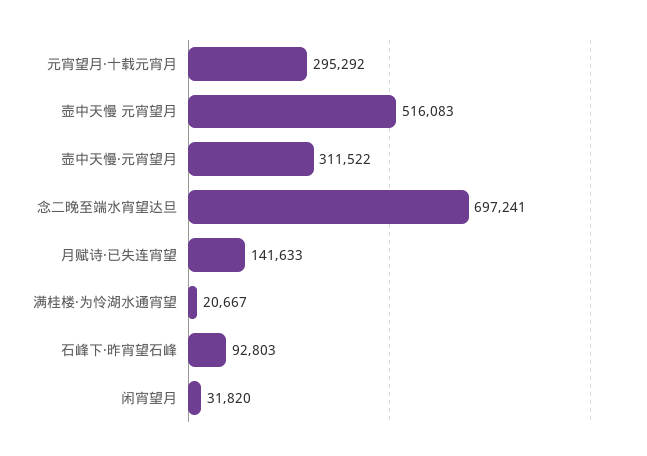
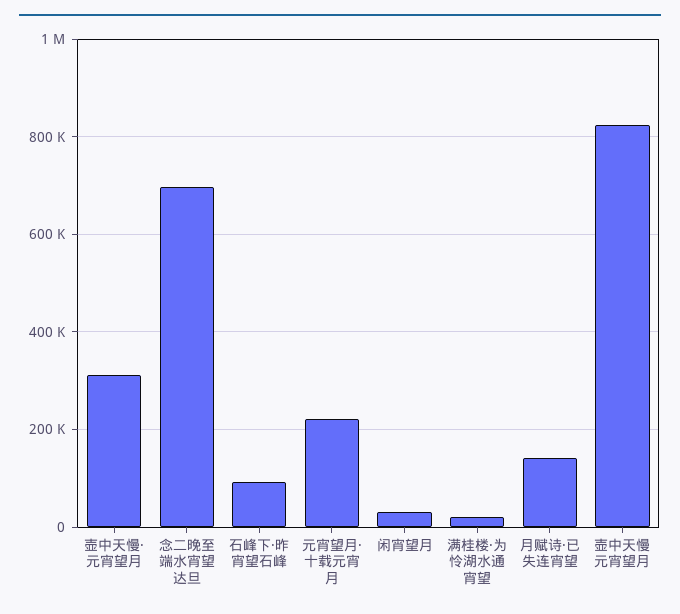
  {
-   "元宵望月·十载元宵月": 295292,
+   "元宵望月·十载元宵月": 220000,
-   "壶中天慢 元宵望月": 516083,
+   "壶中天慢 元宵望月": 820000,
    "壶中天慢·元宵望月": 311522,
    "念二晚至端水宵望达旦": 697241,
    "月赋诗·已失连宵望": 141633,
    "满桂楼·为怜湖水通宵望": 20667,
    "石峰下·昨宵望石峰": 92803,
    "闲宵望月": 31820
  }

